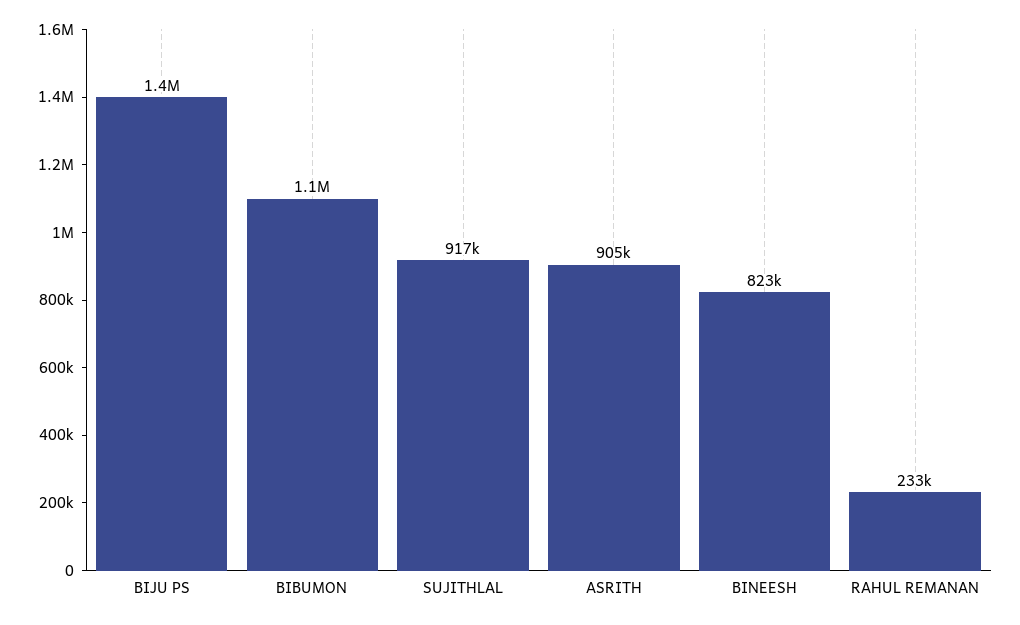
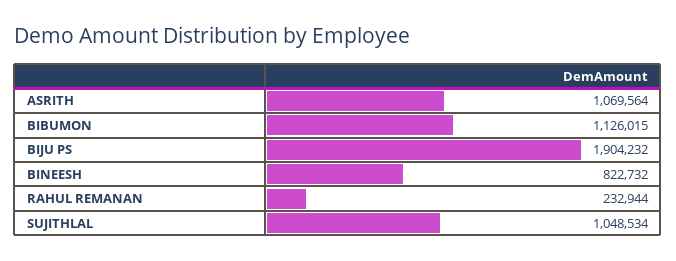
  {
-   "BIJU PS": 1400000,
+   "BIJU PS": 1904232,
    "BIBUMON": 1126015,
-   "SUJITHLAL": 917000,
+   "SUJITHLAL": 1048534,
-   "ASRITH": 905000,
+   "ASRITH": 1069564,
    "BINEESH": 822732,
    "RAHUL REMANAN": 232944
  }

